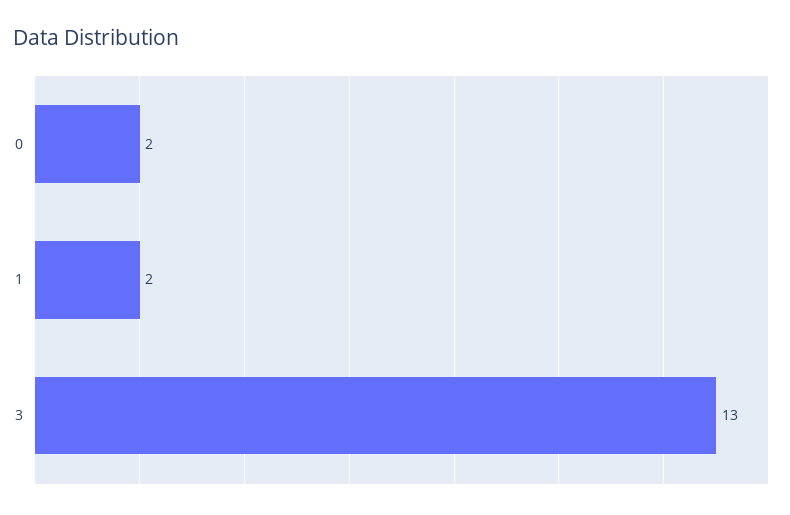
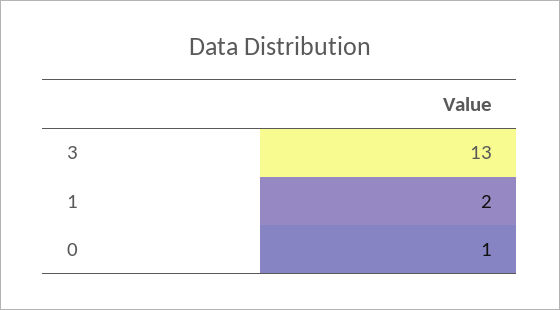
  {
-   "0": 2,
+   "0": 1,
    "1": 2,
    "3": 13
  }

